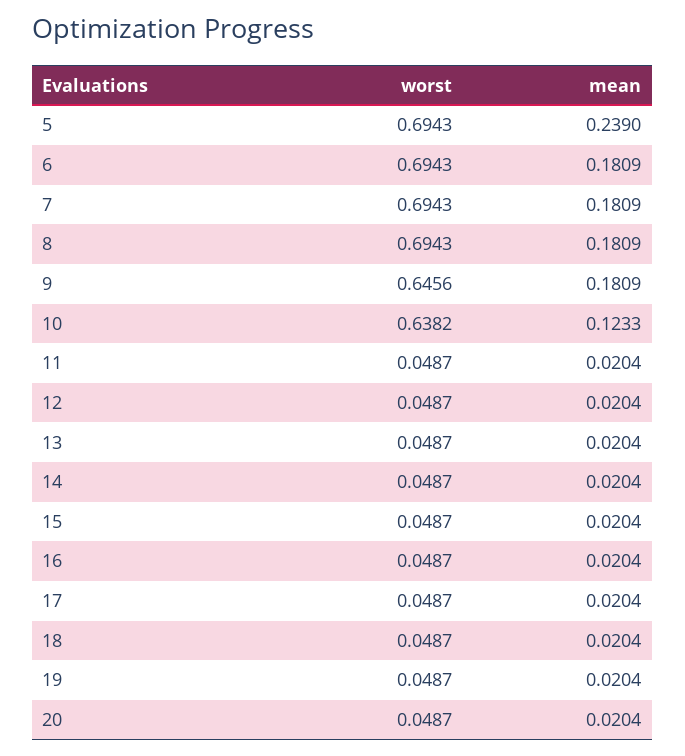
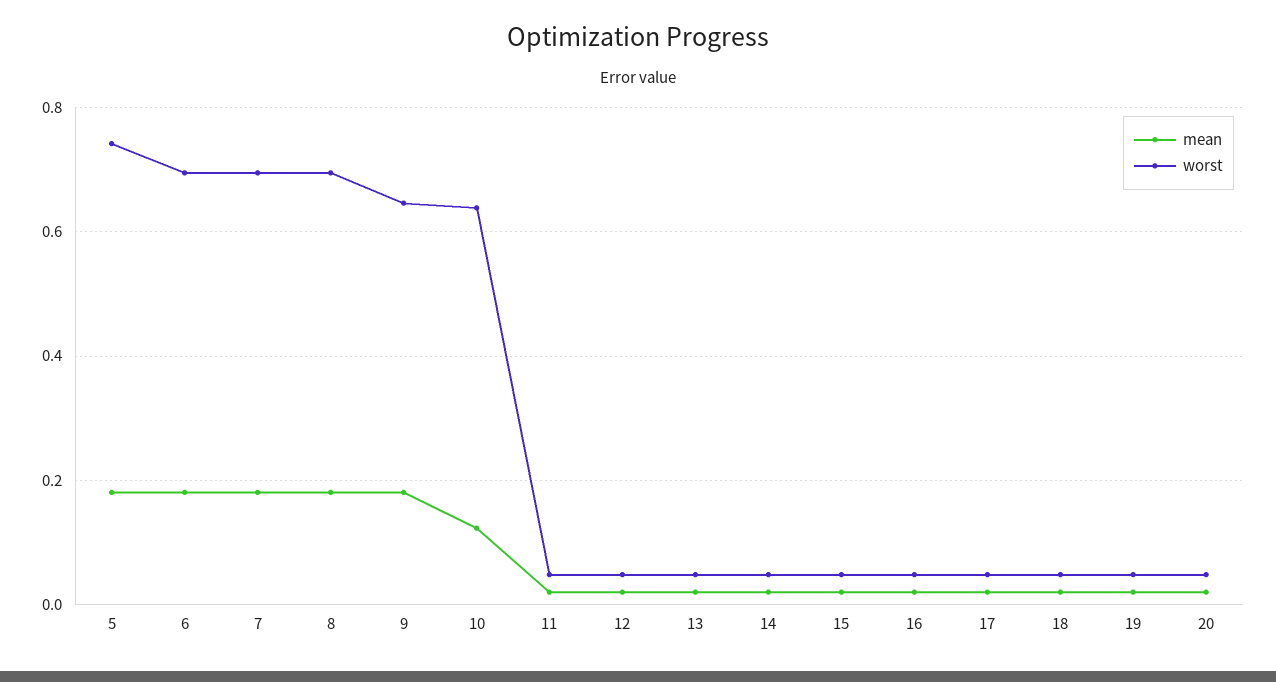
  {
    "worst": {
-     "5": 0.6943,
+     "5": 0.74,
      "6": 0.6943,
      "7": 0.6943,
      "8": 0.6943,
      "9": 0.6456,
      "10": 0.6382,
      "11": 0.0487,
      "12": 0.0487,
      "13": 0.0487,
      "14": 0.0487,
      "15": 0.0487,
      "16": 0.0487,
      "17": 0.0487,
      "18": 0.0487,
      "19": 0.0487,
      "20": 0.0487
    },
    "mean": {
-     "5": 0.239,
+     "5": 0.18,
      "6": 0.1809,
      "7": 0.1809,
      "8": 0.1809,
      "9": 0.1809,
      "10": 0.1233,
      "11": 0.0204,
      "12": 0.0204,
      "13": 0.0204,
      "14": 0.0204,
      "15": 0.0204,
      "16": 0.0204,
      "17": 0.0204,
      "18": 0.0204,
      "19": 0.0204,
      "20": 0.0204
    }
  }

